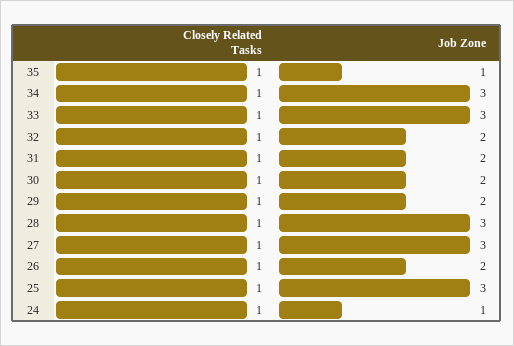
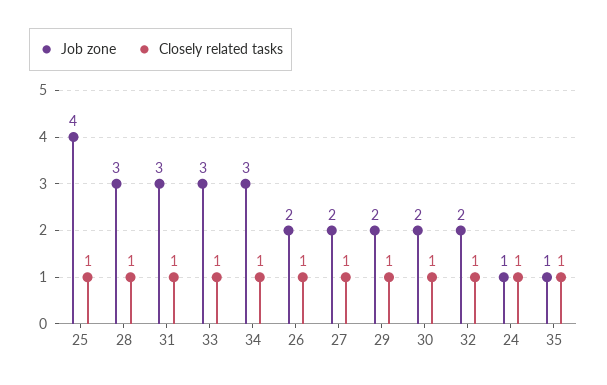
  {
    "Closely Related Tasks": {
      "35": 1,
      "34": 1,
      "33": 1,
      "32": 1,
      "31": 1,
      "30": 1,
      "29": 1,
      "28": 1,
      "27": 1,
      "26": 1,
      "25": 1,
      "24": 1
    },
    "Job Zone": {
      "35": 1,
      "34": 3,
      "33": 3,
      "32": 2,
-     "31": 2,
+     "31": 3,
      "30": 2,
      "29": 2,
      "28": 3,
-     "27": 3,
+     "27": 2,
      "26": 2,
-     "25": 3,
+     "25": 4,
      "24": 1
    }
  }

